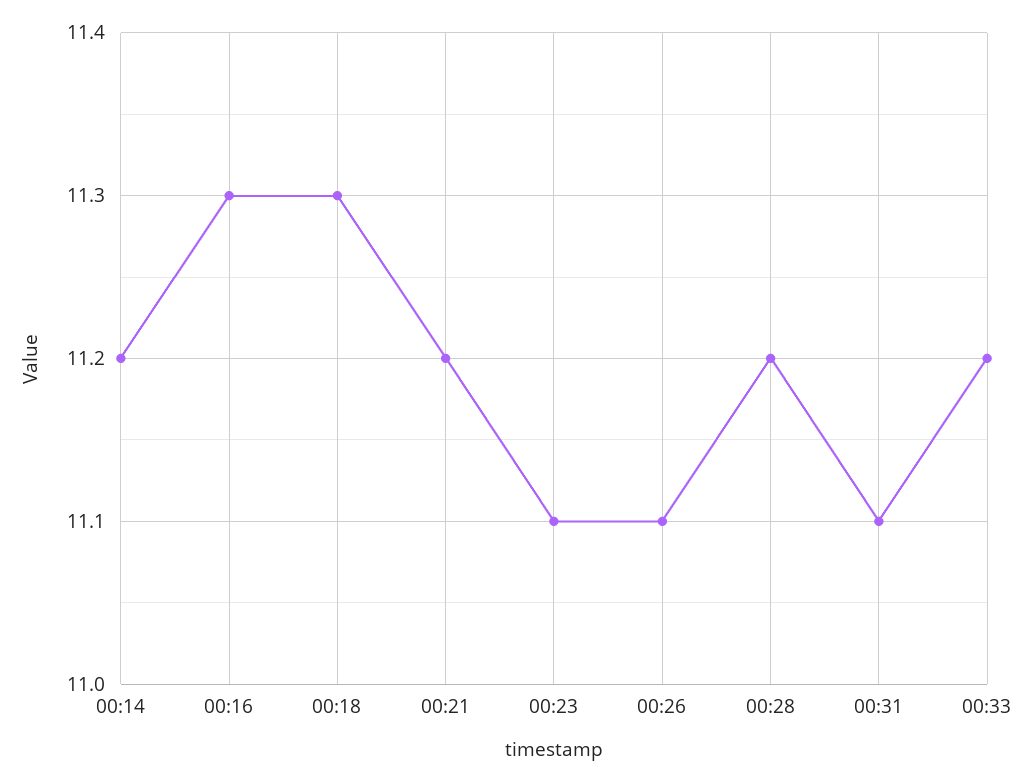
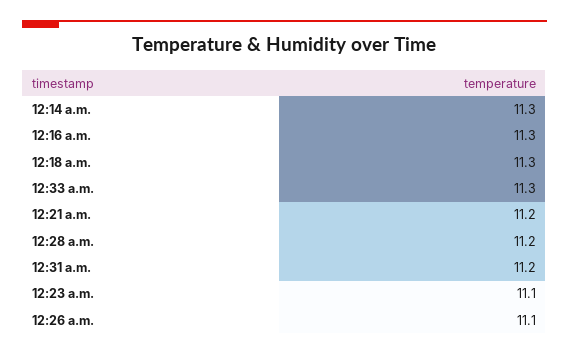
  {
-   "00:14": 11.2,
+   "00:14": 11.3,
    "00:16": 11.3,
    "00:18": 11.3,
    "00:21": 11.2,
    "00:23": 11.1,
    "00:26": 11.1,
    "00:28": 11.2,
-   "00:31": 11.1,
+   "00:31": 11.2,
-   "00:33": 11.2
+   "00:33": 11.3
  }

